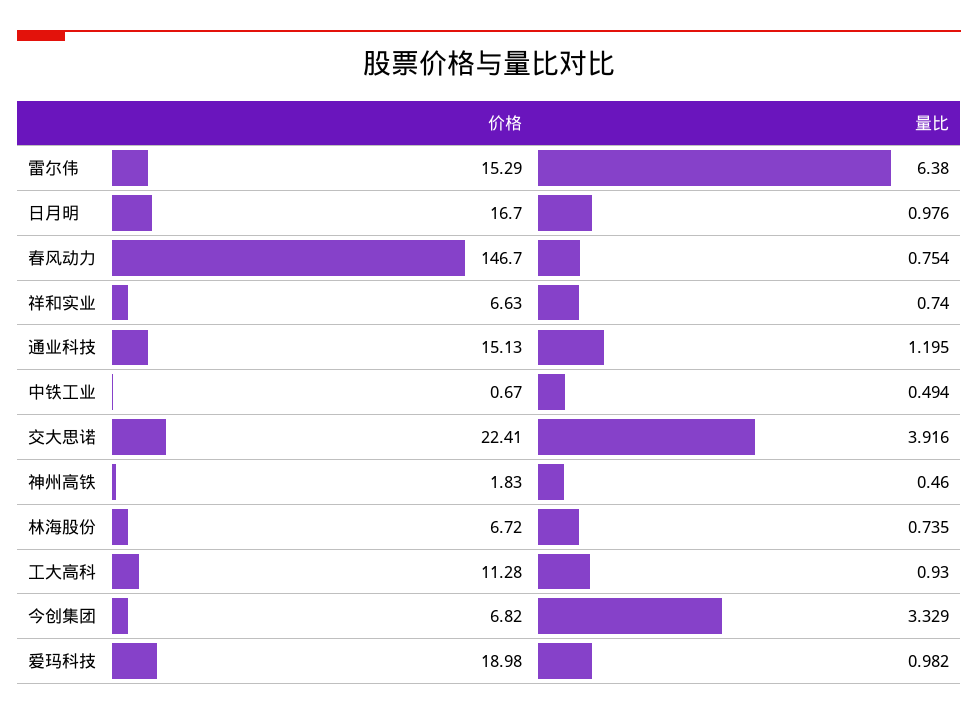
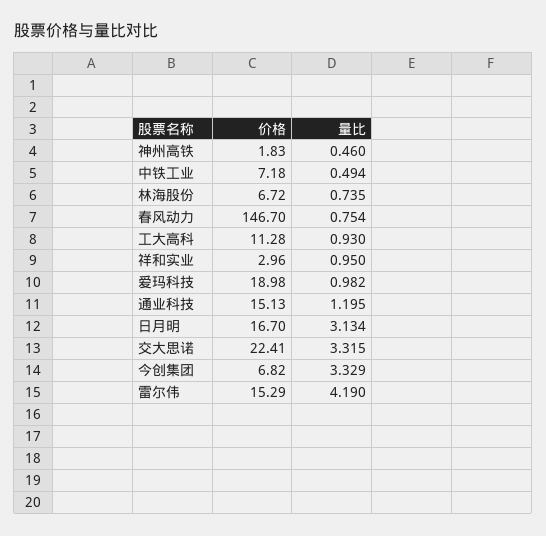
  {
    "价格": {
      "雷尔伟": 15.29,
      "日月明": 16.7,
      "春风动力": 146.7,
-     "祥和实业": 6.63,
+     "祥和实业": 2.96,
      "通业科技": 15.13,
-     "中铁工业": 0.67,
+     "中铁工业": 7.18,
      "交大思诺": 22.41,
      "神州高铁": 1.83,
      "林海股份": 6.72,
      "工大高科": 11.28,
      "今创集团": 6.82,
      "爱玛科技": 18.98
    },
    "量比": {
-     "雷尔伟": 6.38,
+     "雷尔伟": 4.19,
-     "日月明": 0.976,
+     "日月明": 3.134,
      "春风动力": 0.754,
-     "祥和实业": 0.74,
+     "祥和实业": 0.95,
      "通业科技": 1.195,
      "中铁工业": 0.494,
-     "交大思诺": 3.916,
+     "交大思诺": 3.315,
      "神州高铁": 0.46,
      "林海股份": 0.735,
      "工大高科": 0.93,
      "今创集团": 3.329,
      "爱玛科技": 0.982
    }
  }

